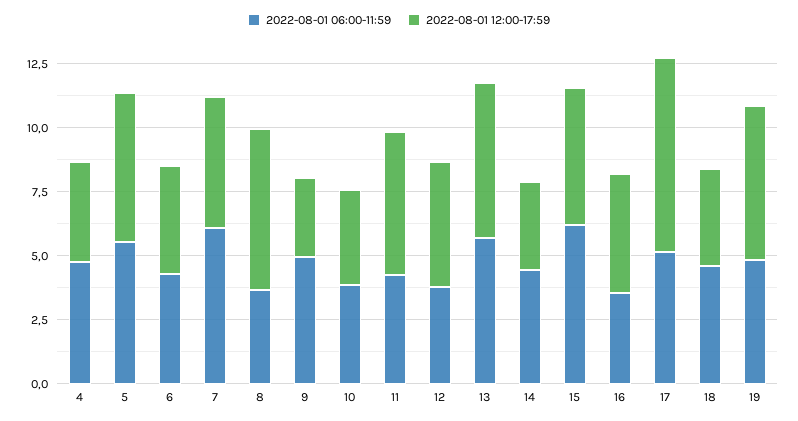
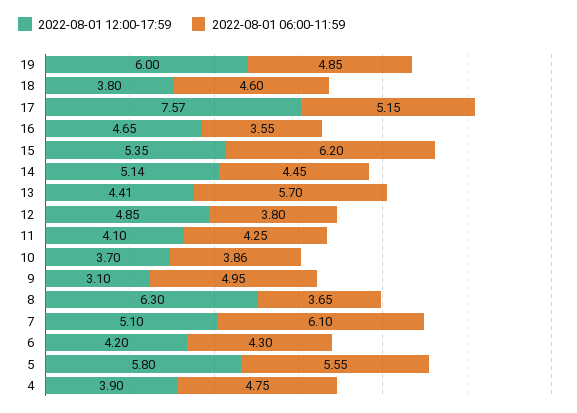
  {
    "2022-08-01 06:00-11:59": {
      "4": 4.75,
      "5": 5.55,
      "6": 4.3,
      "7": 6.1,
      "8": 3.65,
      "9": 4.95,
      "10": 3.86,
      "11": 4.25,
      "12": 3.8,
      "13": 5.7,
      "14": 4.45,
      "15": 6.2,
      "16": 3.55,
      "17": 5.15,
      "18": 4.6,
      "19": 4.85
    },
    "2022-08-01 12:00-17:59": {
      "4": 3.9,
      "5": 5.8,
      "6": 4.2,
      "7": 5.1,
      "8": 6.3,
      "9": 3.1,
      "10": 3.7,
-     "11": 5.5,
+     "11": 4.1,
      "12": 4.85,
-     "13": 6,
+     "13": 4.41,
-     "14": 3.5,
+     "14": 5.14,
      "15": 5.35,
      "16": 4.65,
      "17": 7.57,
      "18": 3.8,
      "19": 6
    }
  }

